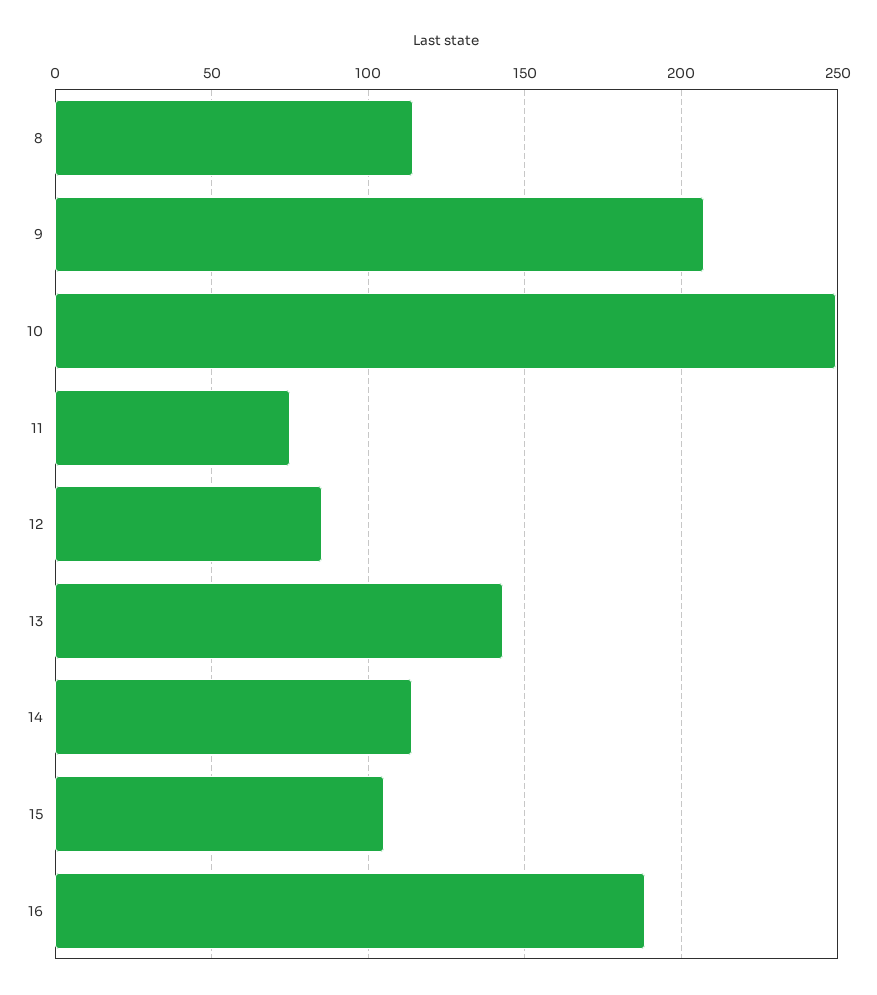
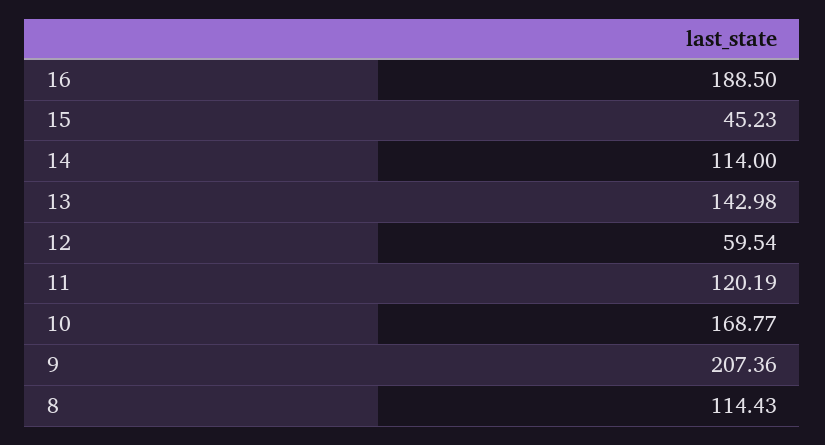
  {
    "8": 114.43,
    "9": 207.36,
-   "10": 250,
+   "10": 168.77,
-   "11": 75,
+   "11": 120.19,
-   "12": 85,
+   "12": 59.54,
    "13": 142.98,
    "14": 114,
-   "15": 105,
+   "15": 45.23,
    "16": 188.5
  }

